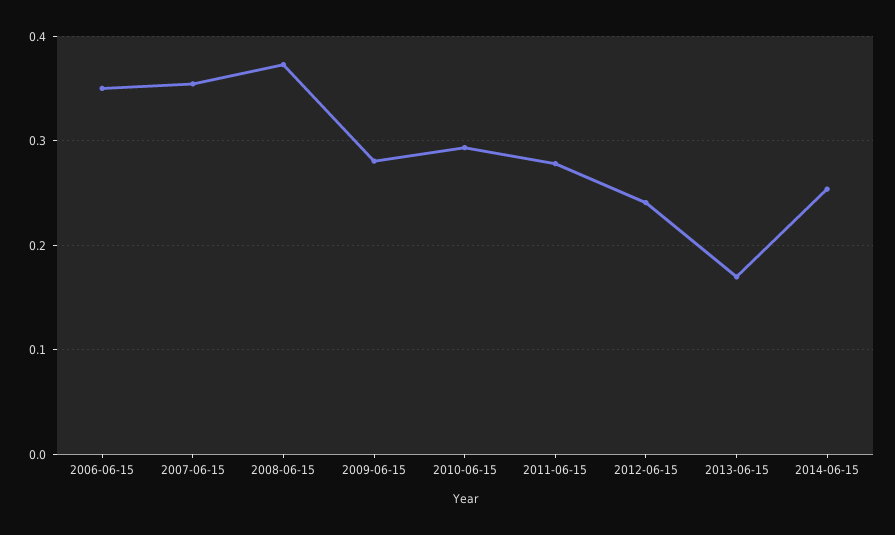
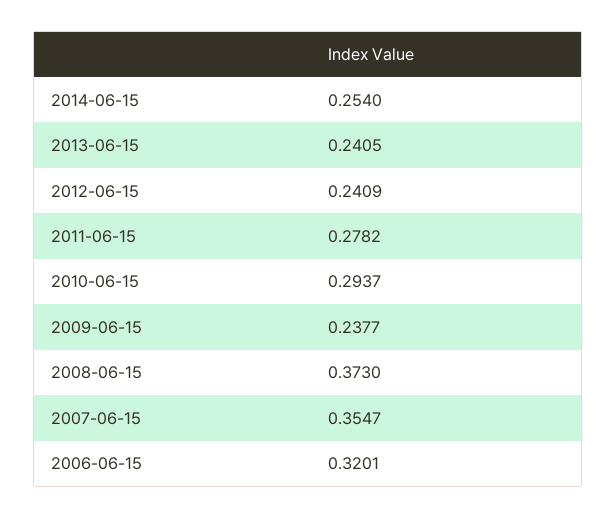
  {
-   "2006-06-15": 0.35,
+   "2006-06-15": 0.3201,
    "2007-06-15": 0.3547,
    "2008-06-15": 0.373,
-   "2009-06-15": 0.28,
+   "2009-06-15": 0.2377,
    "2010-06-15": 0.2937,
    "2011-06-15": 0.2782,
    "2012-06-15": 0.2409,
-   "2013-06-15": 0.17,
+   "2013-06-15": 0.2405,
    "2014-06-15": 0.254
  }

